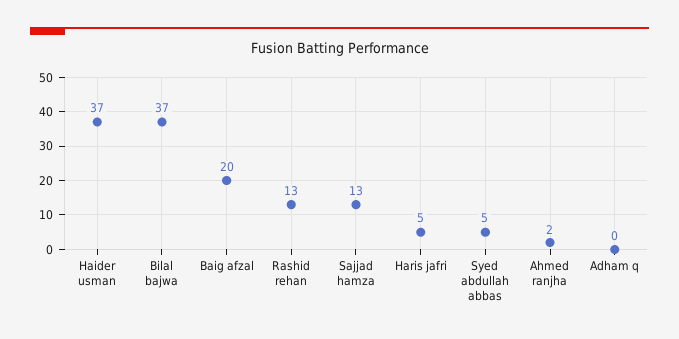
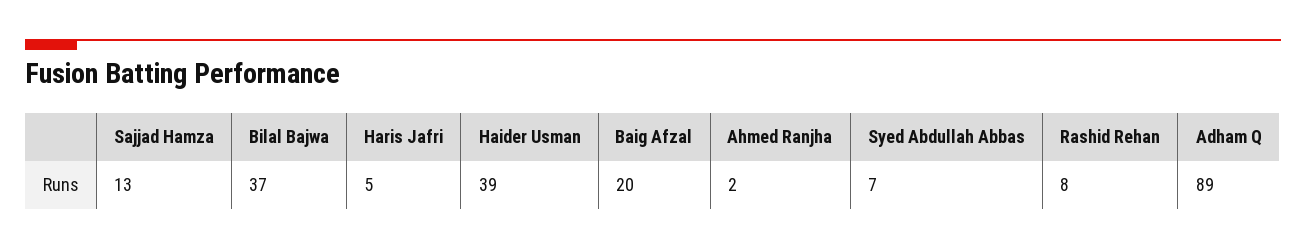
  {
-   "Haider usman": 37,
+   "Haider usman": 39,
    "Bilal bajwa": 37,
    "Baig afzal": 20,
-   "Rashid rehan": 13,
+   "Rashid rehan": 8,
    "Sajjad hamza": 13,
    "Haris jafri": 5,
-   "Syed abdullah abbas": 5,
+   "Syed abdullah abbas": 7,
    "Ahmed ranjha": 2,
-   "Adham q": 0
+   "Adham q": 89
  }

